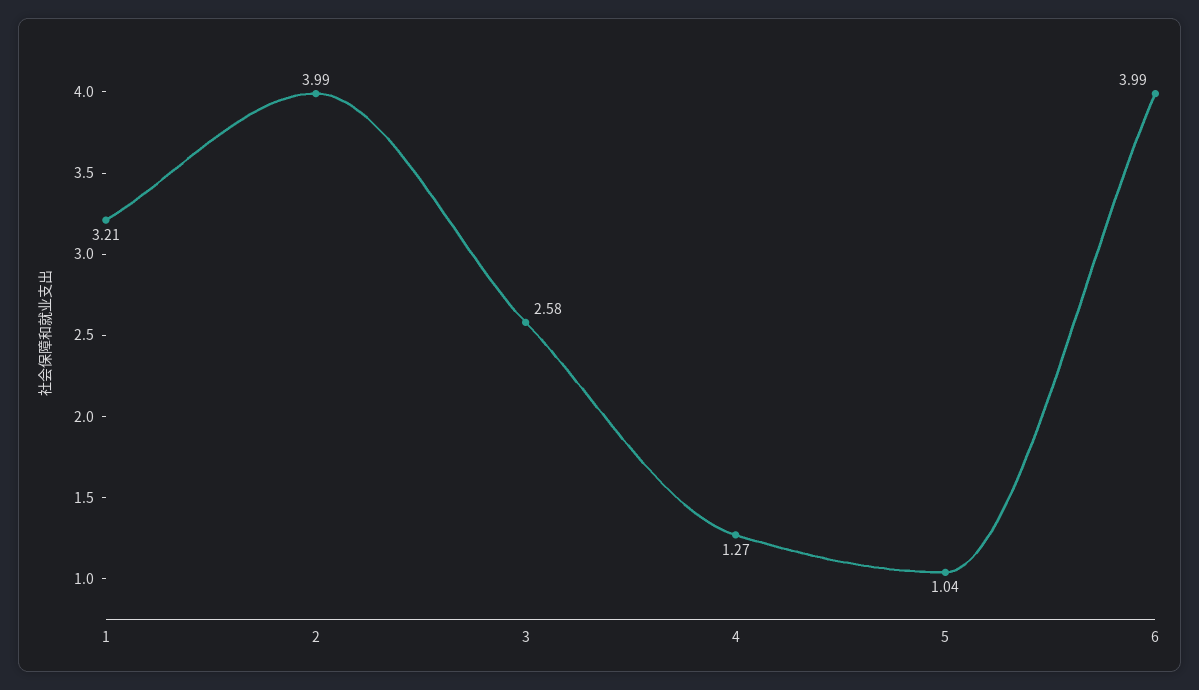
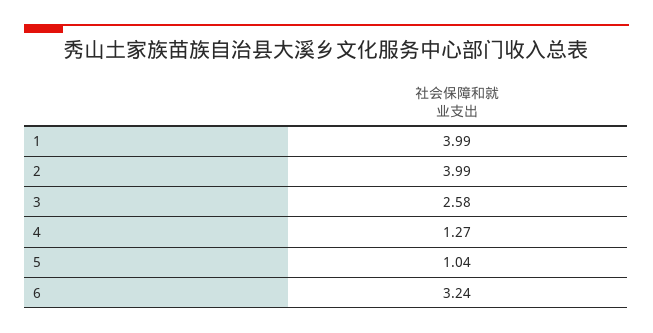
  {
-   "1": 3.21,
+   "1": 3.99,
    "2": 3.99,
    "3": 2.58,
    "4": 1.27,
    "5": 1.04,
-   "6": 3.99
+   "6": 3.24
  }

